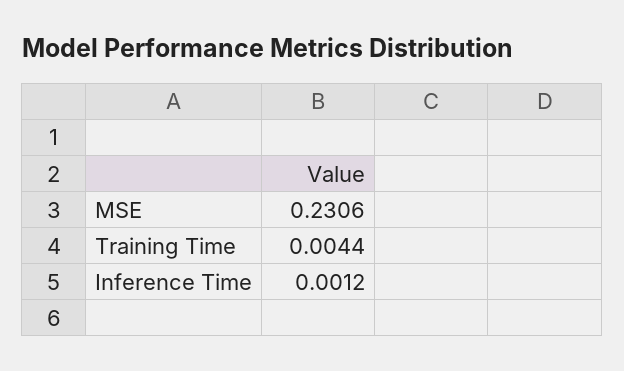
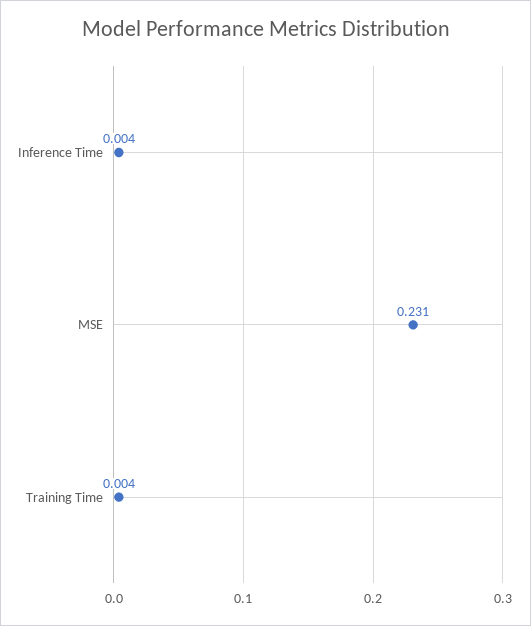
  {
    "MSE": 0.2306,
    "Training Time": 0.0044,
-   "Inference Time": 0.0012
+   "Inference Time": 0.004
  }

